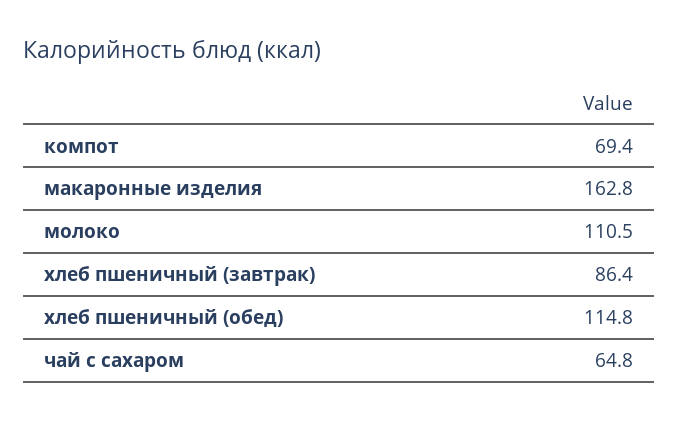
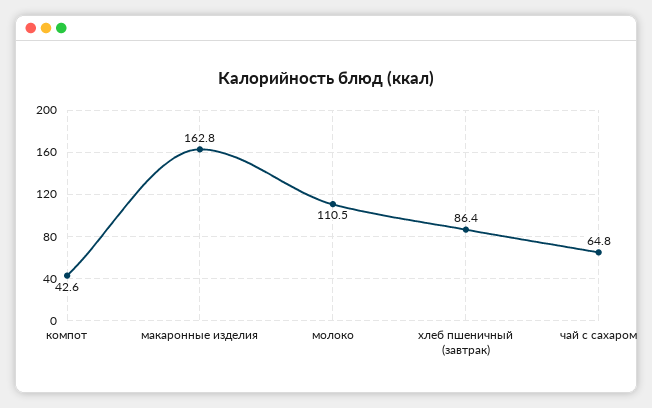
  {
-   "компот": 69.4,
+   "компот": 42.6,
    "макаронные изделия": 162.8,
    "молоко": 110.5,
    "хлеб пшеничный (завтрак)": 86.4,
-   "хлеб пшеничный (обед)": 114.8,
    "чай с сахаром": 64.8
  }

